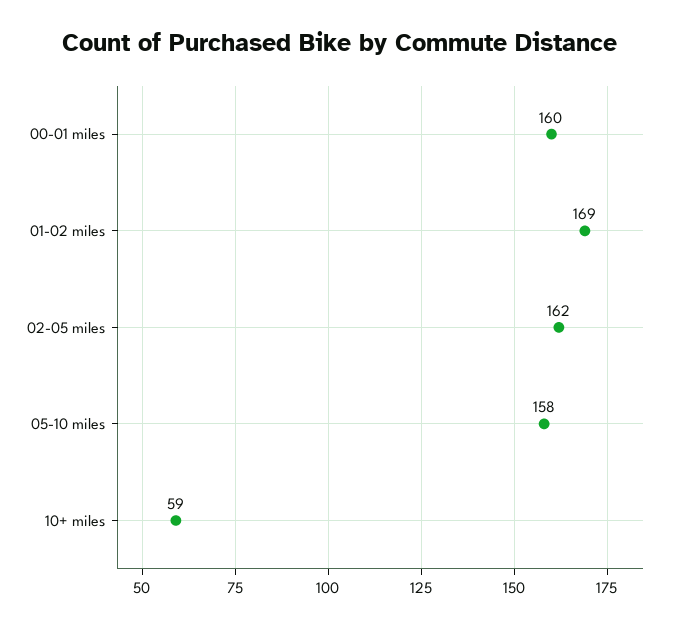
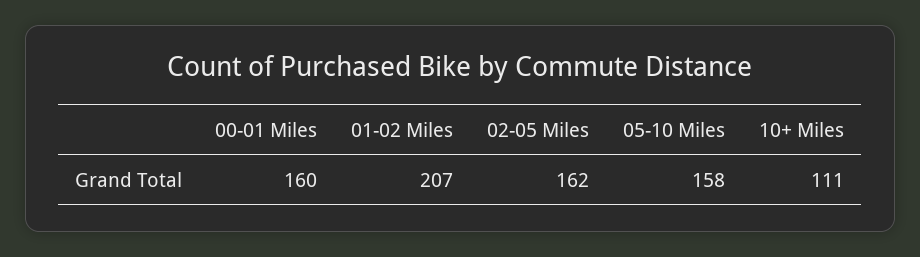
  {
    "00-01 miles": 160,
-   "01-02 miles": 169,
+   "01-02 miles": 207,
    "02-05 miles": 162,
    "05-10 miles": 158,
-   "10+ miles": 59
+   "10+ miles": 111
  }

